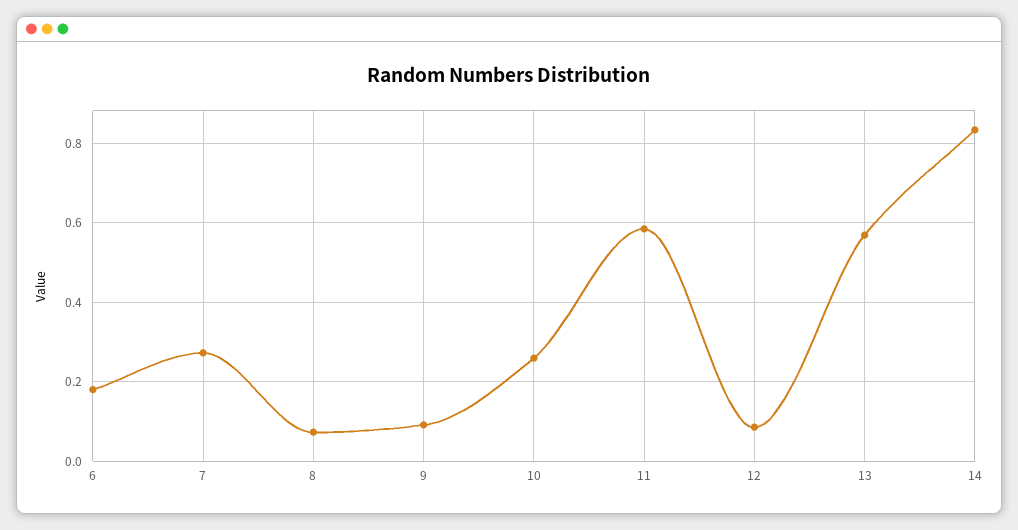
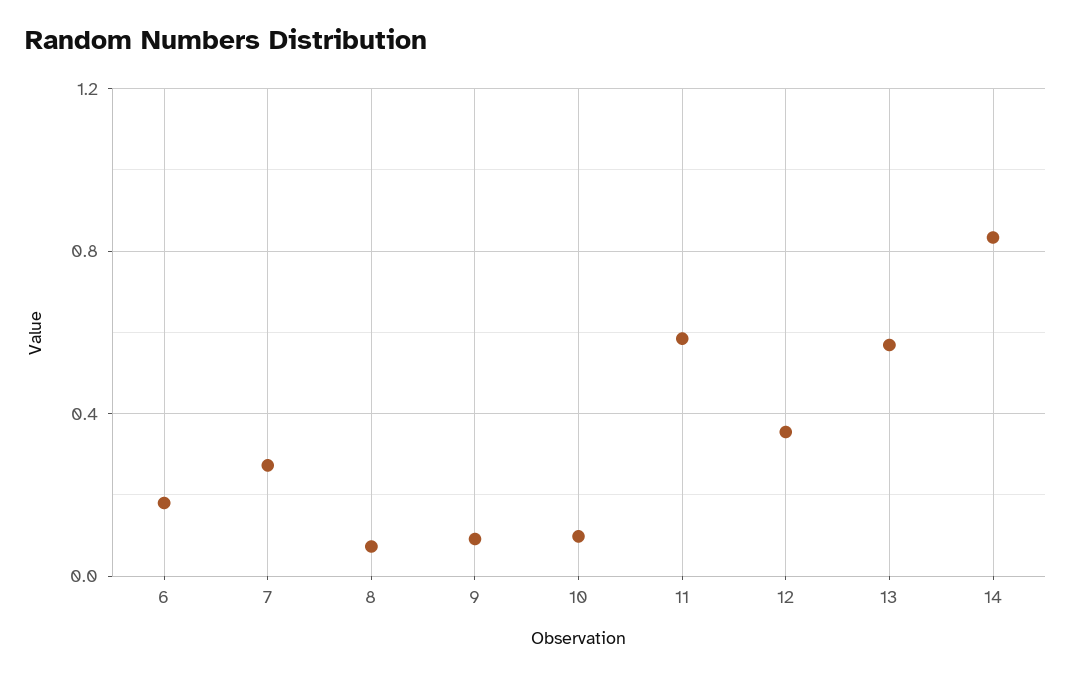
  {
    "6": 0.18,
    "7": 0.28,
    "8": 0.08,
    "9": 0.1,
-   "10": 0.26,
+   "10": 0.1,
    "11": 0.58,
-   "12": 0.08,
+   "12": 0.35,
    "13": 0.56,
    "14": 0.84
  }

